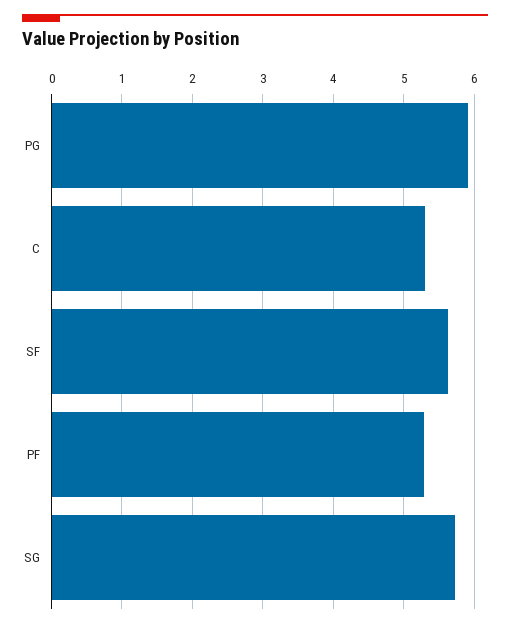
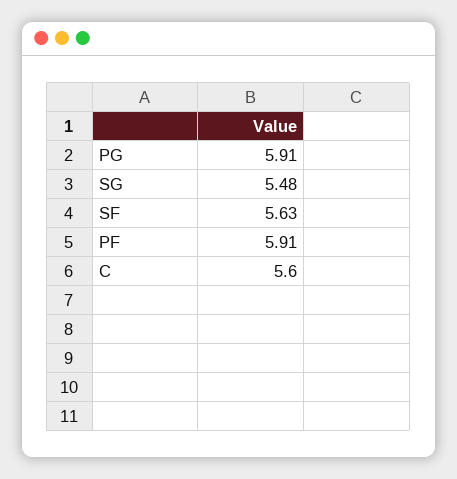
  {
    "PG": 5.91,
-   "C": 5.3,
+   "C": 5.6,
    "SF": 5.63,
-   "PF": 5.3,
+   "PF": 5.91,
-   "SG": 5.7
+   "SG": 5.48
  }

